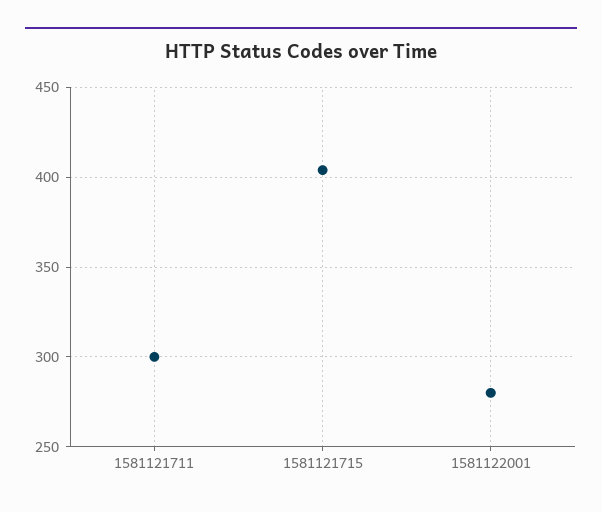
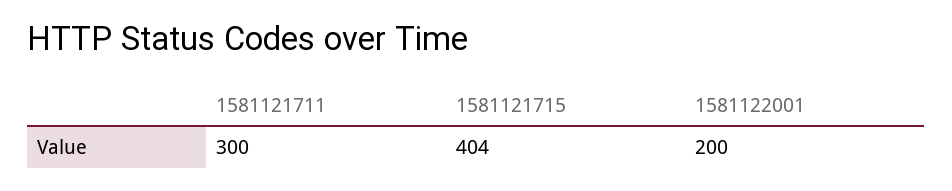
  {
    "1581121711": 300,
    "1581121715": 404,
-   "1581122001": 280
+   "1581122001": 200
  }

